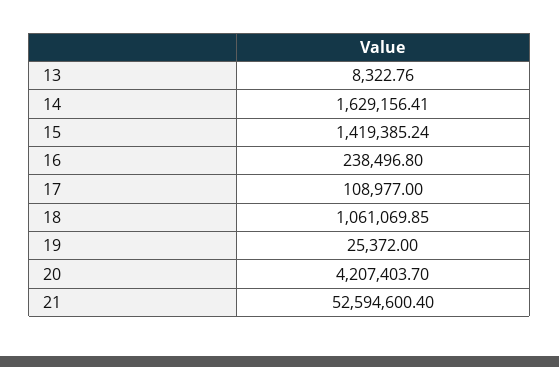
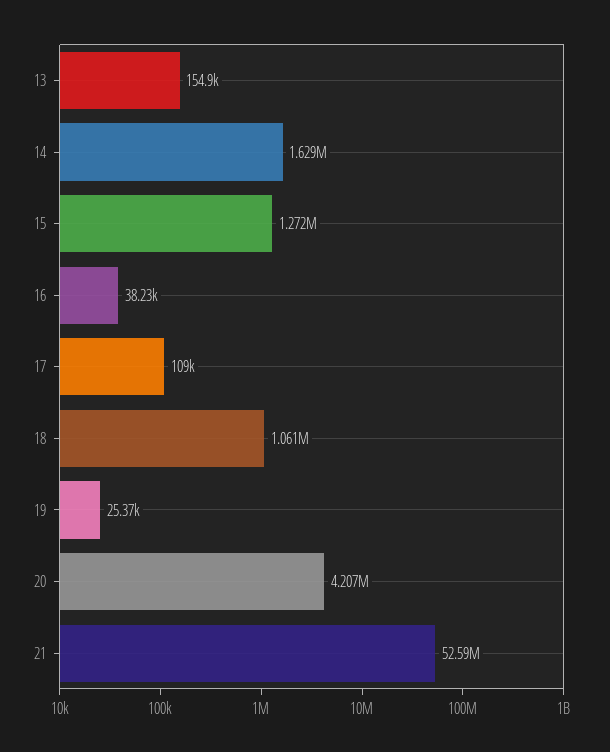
  {
-   "13": 8322.76,
+   "13": 154900,
    "14": 1629156.41,
-   "15": 1419385.24,
+   "15": 1272000,
-   "16": 238496.8,
+   "16": 38230,
    "17": 108977,
    "18": 1061069.85,
    "19": 25372,
    "20": 4207403.7,
    "21": 52594600.4
  }

